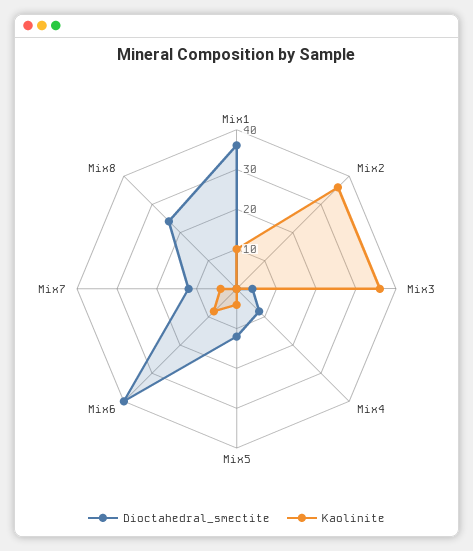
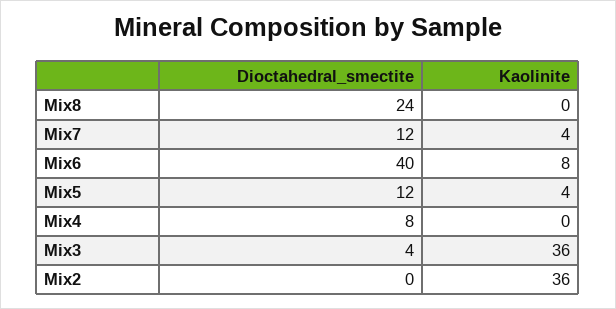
  {
    "Dioctahedral_smectite": {
-     "Mix1": 35,
      "Mix2": 0,
      "Mix3": 4,
      "Mix4": 8,
      "Mix5": 12,
      "Mix6": 40,
      "Mix7": 12,
      "Mix8": 24
    },
    "Kaolinite": {
-     "Mix1": 10,
      "Mix2": 36,
      "Mix3": 36,
      "Mix4": 0,
      "Mix5": 4,
      "Mix6": 8,
      "Mix7": 4,
      "Mix8": 0
    }
  }

